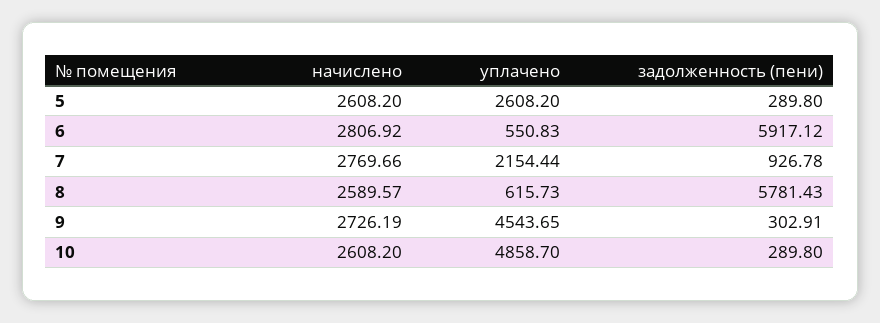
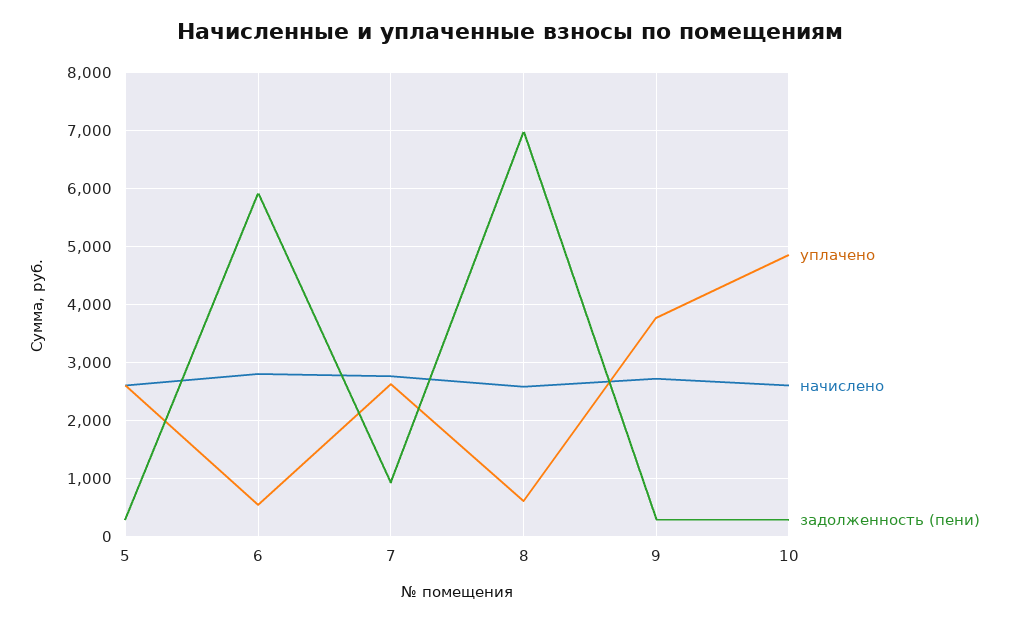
  {
    "начислено": {
      "5": 2608.2,
      "6": 2806.92,
      "7": 2769.66,
      "8": 2589.57,
      "9": 2726.19,
      "10": 2608.2
    },
    "уплачено": {
      "5": 2608.2,
      "6": 550.83,
-     "7": 2154.44,
+     "7": 2600,
      "8": 615.73,
-     "9": 4543.65,
+     "9": 3800,
      "10": 4858.7
    },
    "задолженность (пени)": {
      "5": 289.8,
      "6": 5917.12,
      "7": 926.78,
-     "8": 5781.43,
+     "8": 7000,
      "9": 302.91,
      "10": 289.8
    }
  }

